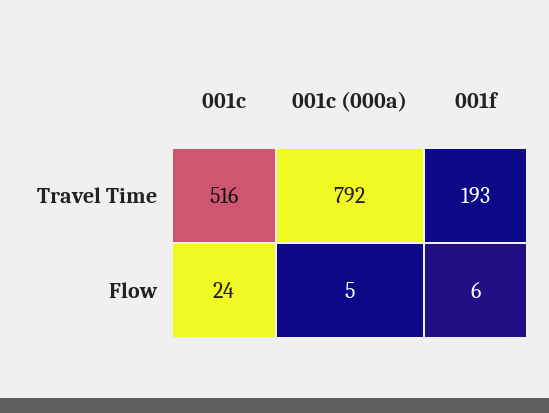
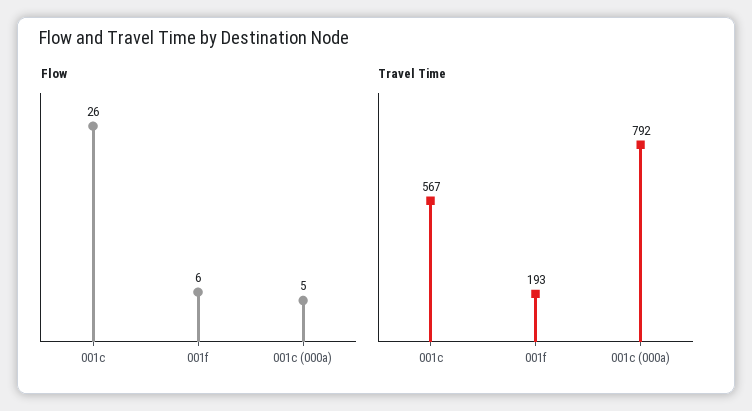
  {
    "Travel Time": {
-     "001c": 516,
+     "001c": 567,
      "001c (000a)": 792,
      "001f": 193
    },
    "Flow": {
-     "001c": 24,
+     "001c": 26,
      "001c (000a)": 5,
      "001f": 6
    }
  }

